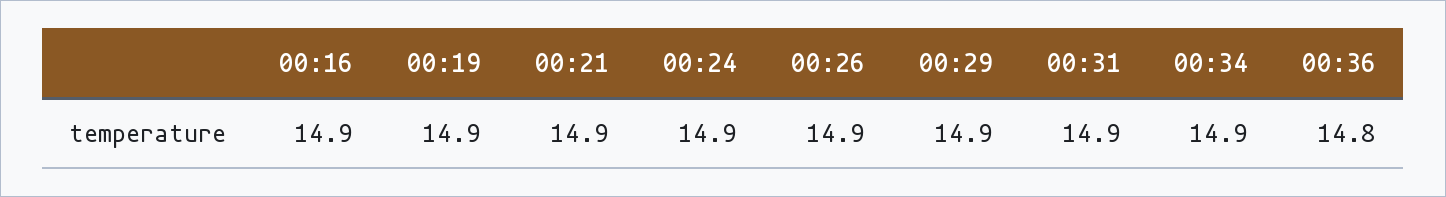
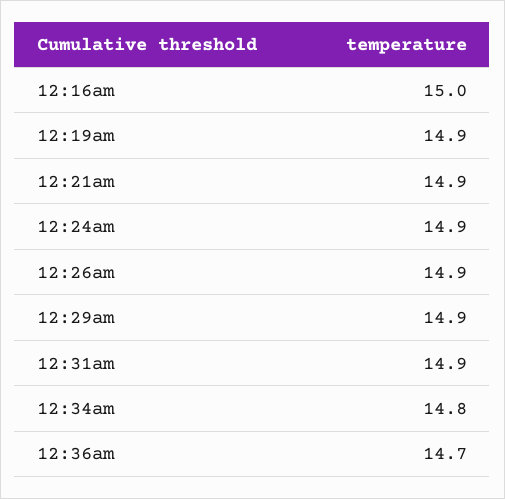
  {
-   "00:16": 14.9,
+   "00:16": 15,
    "00:19": 14.9,
    "00:21": 14.9,
    "00:24": 14.9,
    "00:26": 14.9,
    "00:29": 14.9,
    "00:31": 14.9,
-   "00:34": 14.9,
+   "00:34": 14.8,
-   "00:36": 14.8
+   "00:36": 14.7
  }

